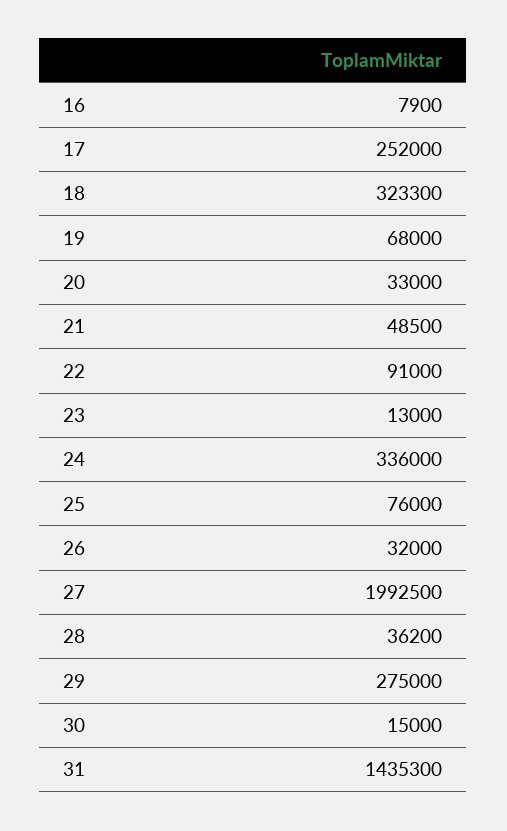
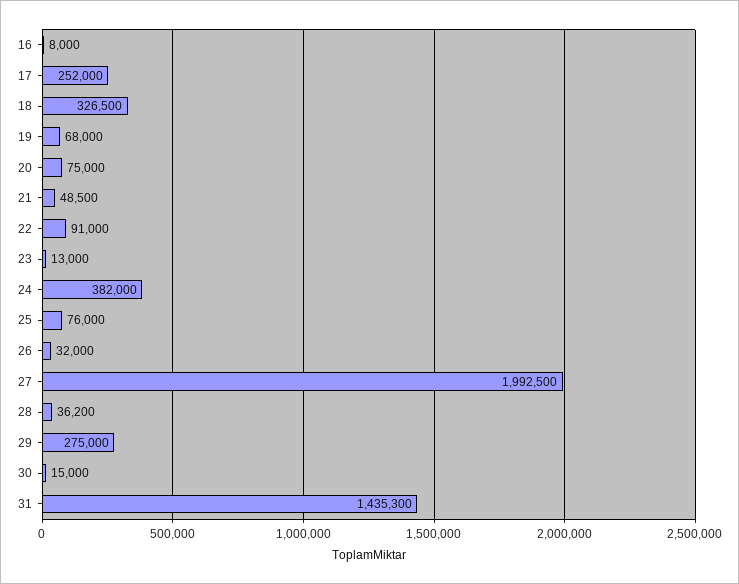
  {
-   "16": 7900,
+   "16": 8000,
    "17": 252000,
-   "18": 323300,
+   "18": 326500,
    "19": 68000,
-   "20": 33000,
+   "20": 75000,
    "21": 48500,
    "22": 91000,
    "23": 13000,
-   "24": 336000,
+   "24": 382000,
    "25": 76000,
    "26": 32000,
    "27": 1992500,
    "28": 36200,
    "29": 275000,
    "30": 15000,
    "31": 1435300
  }

